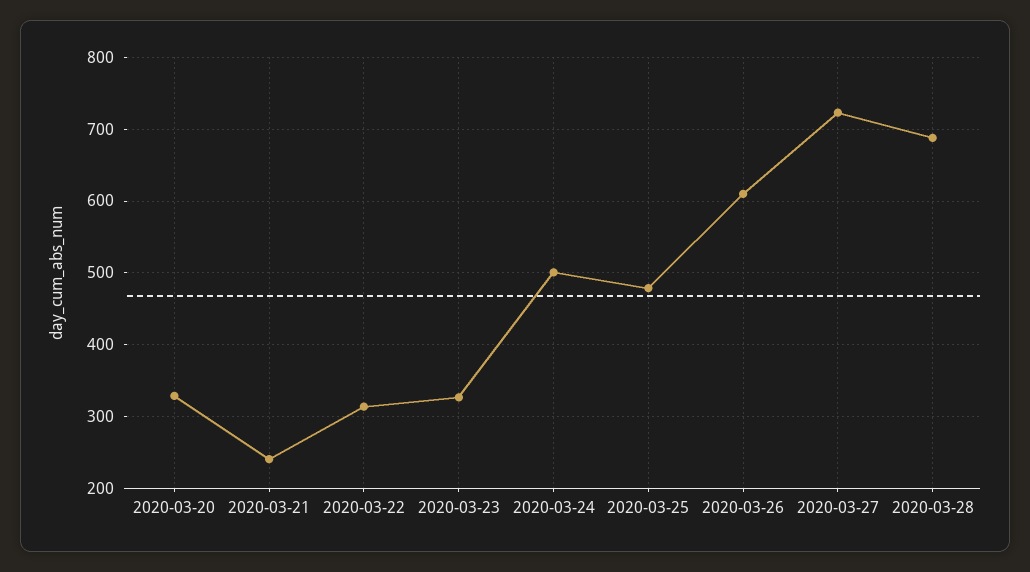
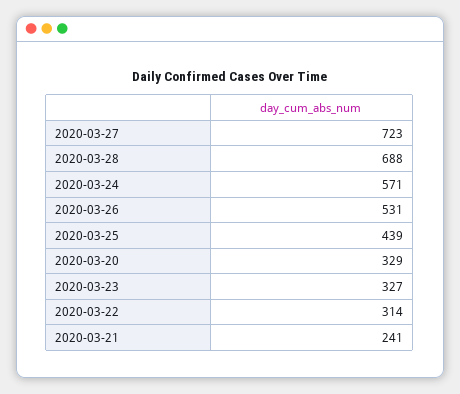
  {
    "2020-03-20": 329,
    "2020-03-21": 241,
    "2020-03-22": 314,
    "2020-03-23": 327,
-   "2020-03-24": 500,
+   "2020-03-24": 571,
-   "2020-03-25": 480,
+   "2020-03-25": 439,
-   "2020-03-26": 610,
+   "2020-03-26": 531,
    "2020-03-27": 723,
    "2020-03-28": 688
  }

